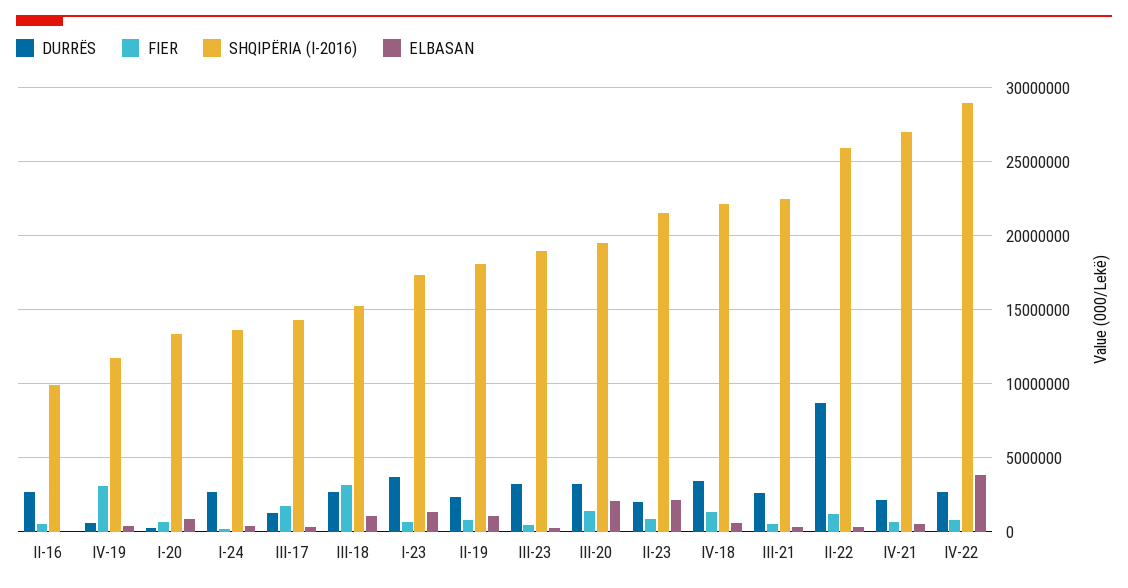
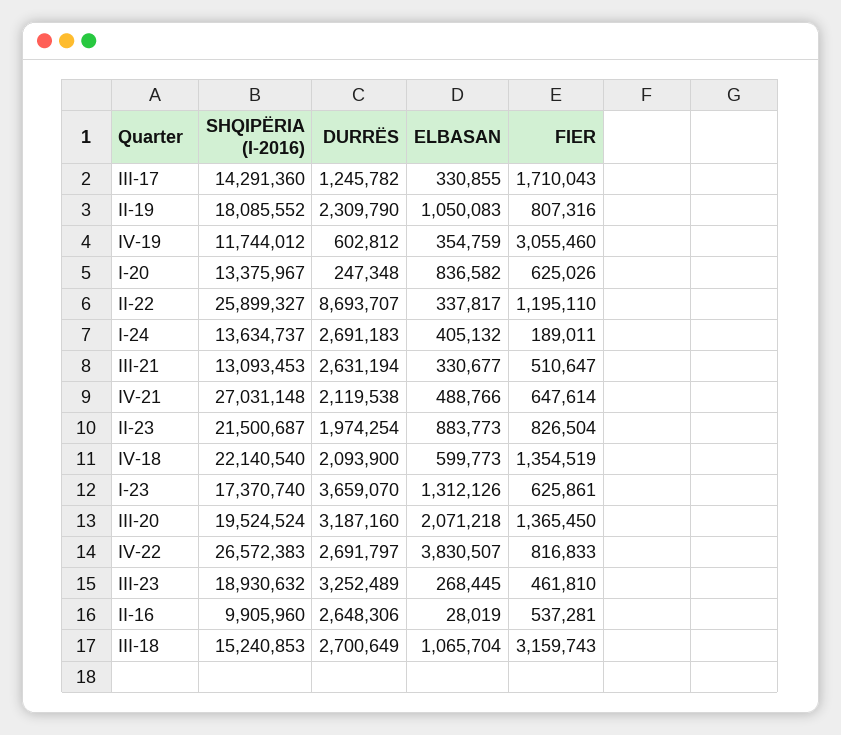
  {
    "DURRËS": {
      "II-16": 2648306,
      "IV-19": 602812,
      "I-20": 247348,
      "I-24": 2691183,
      "III-17": 1245782,
      "III-18": 2700649,
      "I-23": 3659070,
      "II-19": 2309790,
      "III-23": 3252489,
      "III-20": 3187160,
      "II-23": 1974254,
-     "IV-18": 3500000,
+     "IV-18": 2093900,
      "III-21": 2631194,
      "II-22": 8693707,
      "IV-21": 2119538,
      "IV-22": 2691797
    },
    "FIER": {
      "II-16": 537281,
      "IV-19": 3055460,
      "I-20": 625026,
      "I-24": 189011,
      "III-17": 1710043,
      "III-18": 3159743,
      "I-23": 625861,
      "II-19": 807316,
      "III-23": 461810,
      "III-20": 1365450,
      "II-23": 826504,
      "IV-18": 1354519,
      "III-21": 510647,
      "II-22": 1195110,
      "IV-21": 647614,
      "IV-22": 816833
    },
    "SHQIPËRIA (I-2016)": {
      "II-16": 9905960,
      "IV-19": 11744012,
      "I-20": 13375967,
      "I-24": 13634737,
      "III-17": 14291360,
      "III-18": 15240853,
      "I-23": 17370740,
      "II-19": 18085552,
      "III-23": 18930632,
      "III-20": 19524524,
      "II-23": 21500687,
      "IV-18": 22140540,
-     "III-21": 22500000,
+     "III-21": 13093453,
      "II-22": 25899327,
      "IV-21": 27031148,
-     "IV-22": 29000000
+     "IV-22": 26572383
    },
    "ELBASAN": {
      "II-16": 28019,
      "IV-19": 354759,
      "I-20": 836582,
      "I-24": 405132,
      "III-17": 330855,
      "III-18": 1065704,
      "I-23": 1312126,
      "II-19": 1050083,
      "III-23": 268445,
      "III-20": 2071218,
-     "II-23": 2000000,
+     "II-23": 883773,
      "IV-18": 599773,
      "III-21": 330677,
      "II-22": 337817,
      "IV-21": 488766,
      "IV-22": 3830507
    }
  }

